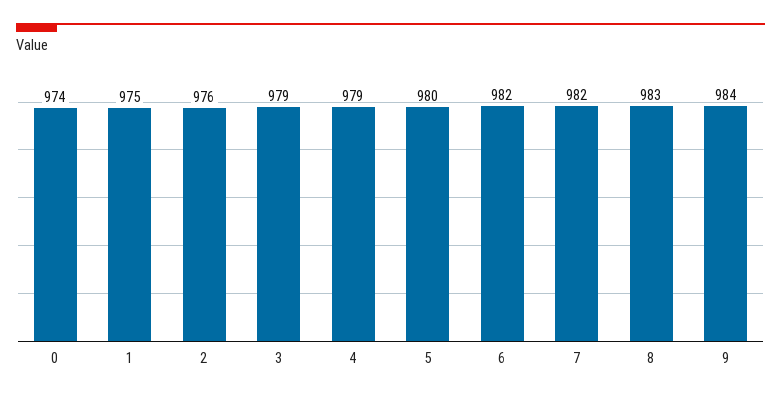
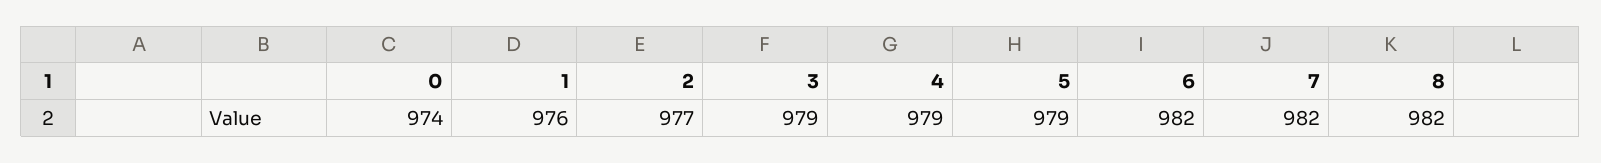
  {
    "0": 974,
-   "1": 975,
+   "1": 976,
-   "2": 976,
+   "2": 977,
    "3": 979,
    "4": 979,
-   "5": 980,
+   "5": 979,
    "6": 982,
    "7": 982,
-   "8": 983,
+   "8": 982
-   "9": 984
  }

